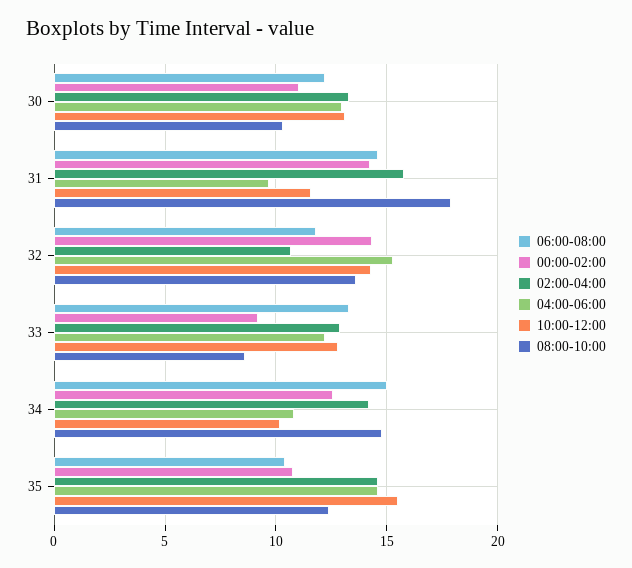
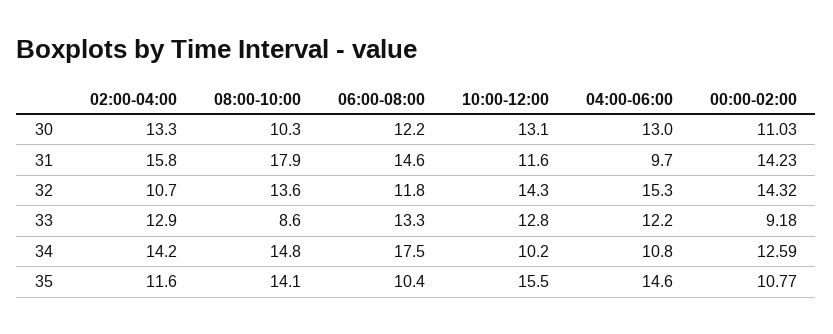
  {
    "06:00-08:00": {
      "30": 12.2,
      "31": 14.6,
      "32": 11.8,
      "33": 13.3,
-     "34": 15,
+     "34": 17.5,
      "35": 10.4
    },
    "00:00-02:00": {
      "30": 11.03,
      "31": 14.23,
      "32": 14.32,
      "33": 9.18,
      "34": 12.59,
      "35": 10.77
    },
    "02:00-04:00": {
      "30": 13.3,
      "31": 15.8,
      "32": 10.7,
      "33": 12.9,
      "34": 14.2,
-     "35": 14.5
+     "35": 11.6
    },
    "04:00-06:00": {
      "30": 13,
      "31": 9.7,
      "32": 15.3,
      "33": 12.2,
      "34": 10.8,
      "35": 14.6
    },
    "10:00-12:00": {
      "30": 13.1,
      "31": 11.6,
      "32": 14.3,
      "33": 12.8,
      "34": 10.2,
      "35": 15.5
    },
    "08:00-10:00": {
      "30": 10.3,
      "31": 17.9,
      "32": 13.6,
      "33": 8.6,
      "34": 14.8,
-     "35": 12.5
+     "35": 14.1
    }
  }

